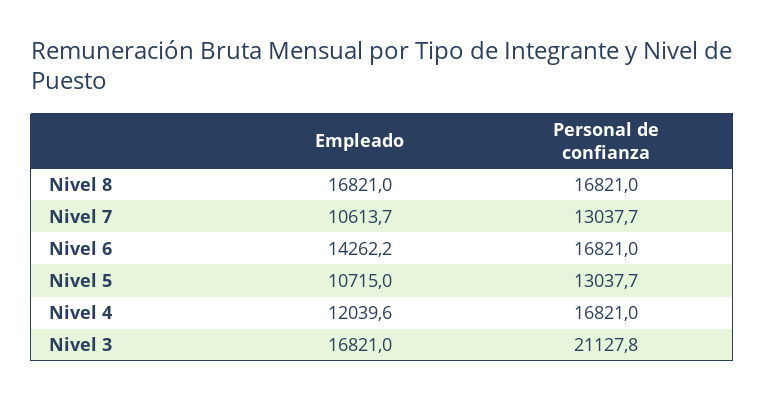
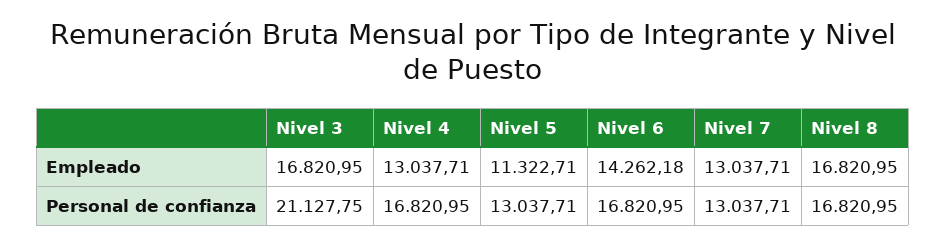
  {
    "Empleado": {
      "Nivel 8": 16820.95,
-     "Nivel 7": 10613.7,
+     "Nivel 7": 13037.71,
      "Nivel 6": 14262.18,
-     "Nivel 5": 10715,
+     "Nivel 5": 11322.71,
-     "Nivel 4": 12039.6,
+     "Nivel 4": 13037.71,
      "Nivel 3": 16820.95
    },
    "Personal de confianza": {
      "Nivel 8": 16820.95,
      "Nivel 7": 13037.71,
      "Nivel 6": 16820.95,
      "Nivel 5": 13037.71,
      "Nivel 4": 16820.95,
      "Nivel 3": 21127.75
    }
  }

